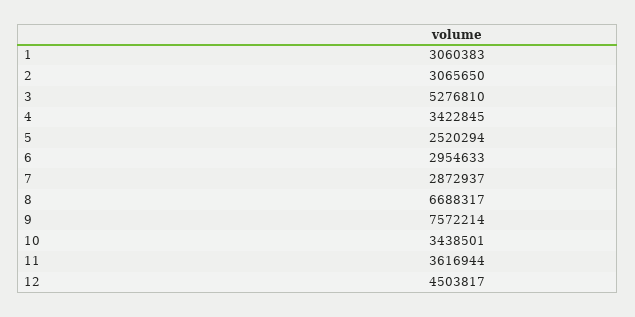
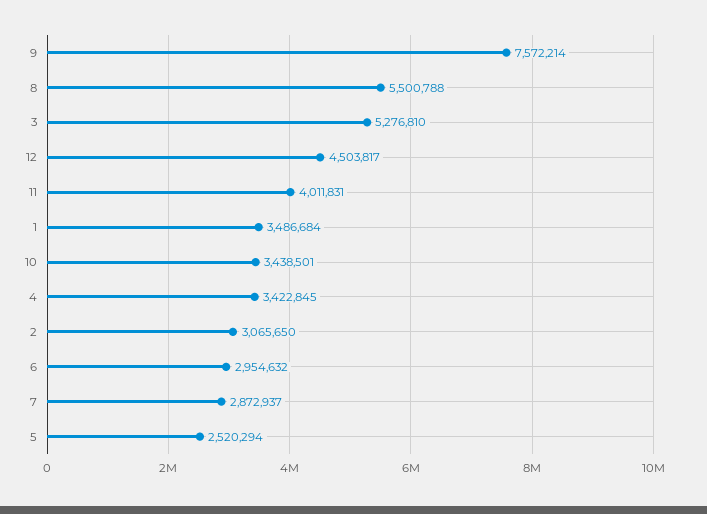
  {
-   "1": 3060383,
+   "1": 3486684,
    "2": 3065650,
    "3": 5276810,
    "4": 3422845,
    "5": 2520294,
-   "6": 2954633,
+   "6": 2954632,
    "7": 2872937,
-   "8": 6688317,
+   "8": 5500788,
    "9": 7572214,
    "10": 3438501,
-   "11": 3616944,
+   "11": 4011831,
    "12": 4503817
  }

